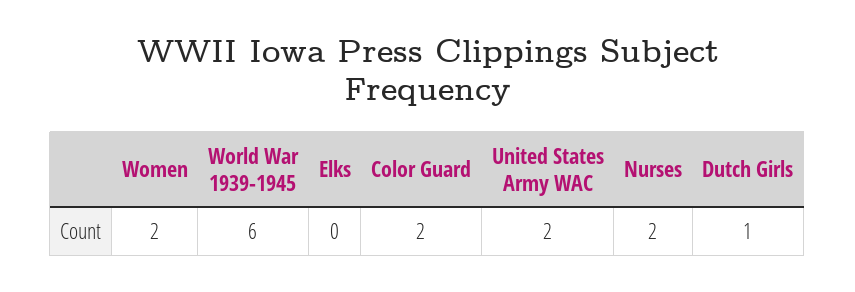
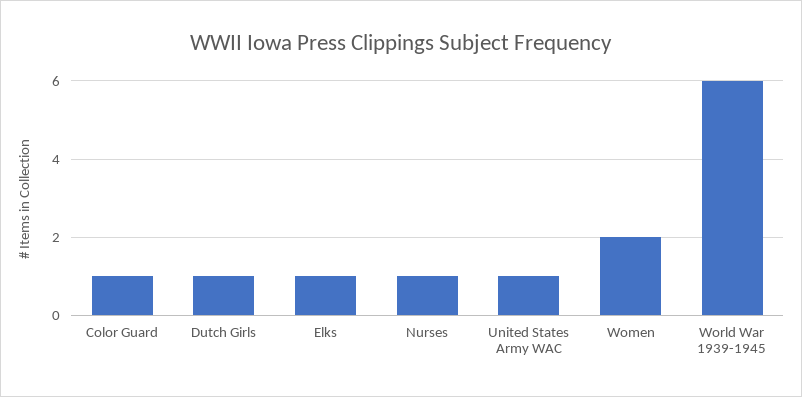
  {
    "Women": 2,
    "World War 1939-1945": 6,
-   "Elks": 0,
+   "Elks": 1,
-   "Color Guard": 2,
+   "Color Guard": 1,
-   "United States Army WAC": 2,
+   "United States Army WAC": 1,
-   "Nurses": 2,
+   "Nurses": 1,
    "Dutch Girls": 1
  }

